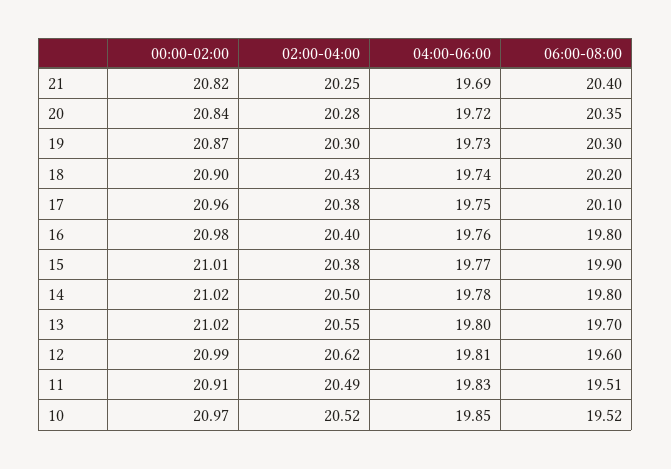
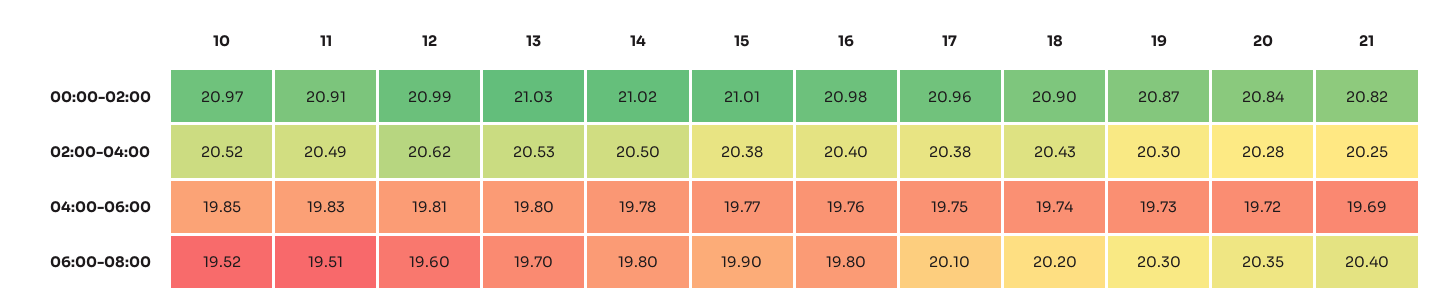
  {
    "00:00-02:00": {
      "21": 20.82,
      "20": 20.84,
      "19": 20.87,
      "18": 20.9,
      "17": 20.96,
      "16": 20.98,
      "15": 21.01,
      "14": 21.02,
-     "13": 21.02,
+     "13": 21.03,
      "12": 20.99,
      "11": 20.91,
      "10": 20.97
    },
    "02:00-04:00": {
      "21": 20.25,
      "20": 20.28,
      "19": 20.3,
      "18": 20.43,
      "17": 20.38,
      "16": 20.4,
      "15": 20.38,
      "14": 20.5,
-     "13": 20.55,
+     "13": 20.53,
      "12": 20.62,
      "11": 20.49,
      "10": 20.52
    },
    "04:00-06:00": {
      "21": 19.69,
      "20": 19.72,
      "19": 19.73,
      "18": 19.74,
      "17": 19.75,
      "16": 19.76,
      "15": 19.77,
      "14": 19.78,
      "13": 19.8,
      "12": 19.81,
      "11": 19.83,
      "10": 19.85
    },
    "06:00-08:00": {
      "21": 20.4,
      "20": 20.35,
      "19": 20.3,
      "18": 20.2,
      "17": 20.1,
      "16": 19.8,
      "15": 19.9,
      "14": 19.8,
      "13": 19.7,
      "12": 19.6,
      "11": 19.51,
      "10": 19.52
    }
  }

